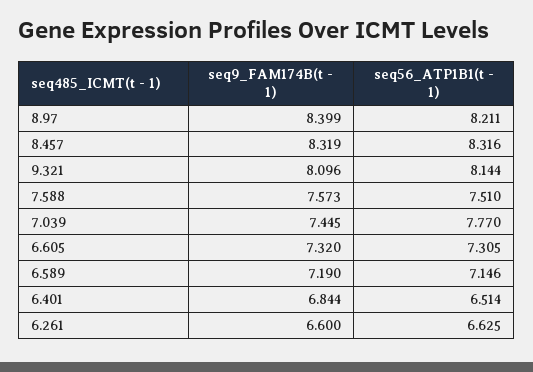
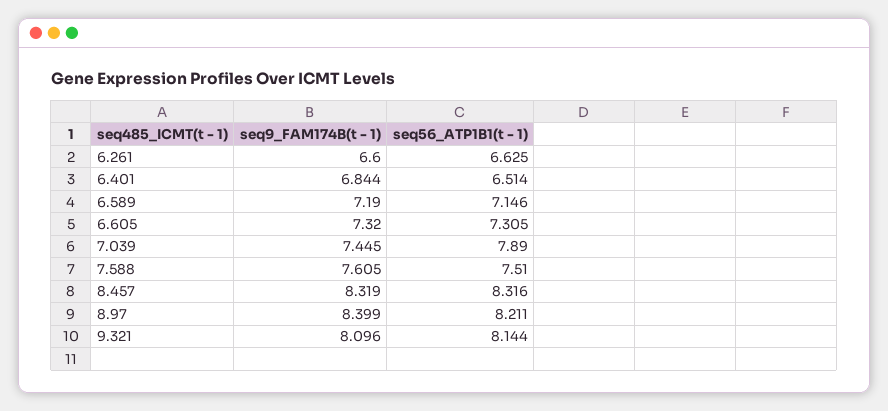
  {
    "seq9_FAM174B(t - 1)": {
      "8.97": 8.399,
      "8.457": 8.319,
      "9.321": 8.096,
-     "7.588": 7.573,
+     "7.588": 7.605,
      "7.039": 7.445,
      "6.605": 7.32,
      "6.589": 7.19,
      "6.401": 6.844,
      "6.261": 6.6
    },
    "seq56_ATP1B1(t - 1)": {
      "8.97": 8.211,
      "8.457": 8.316,
      "9.321": 8.144,
      "7.588": 7.51,
-     "7.039": 7.77,
+     "7.039": 7.89,
      "6.605": 7.305,
      "6.589": 7.146,
      "6.401": 6.514,
      "6.261": 6.625
    }
  }

